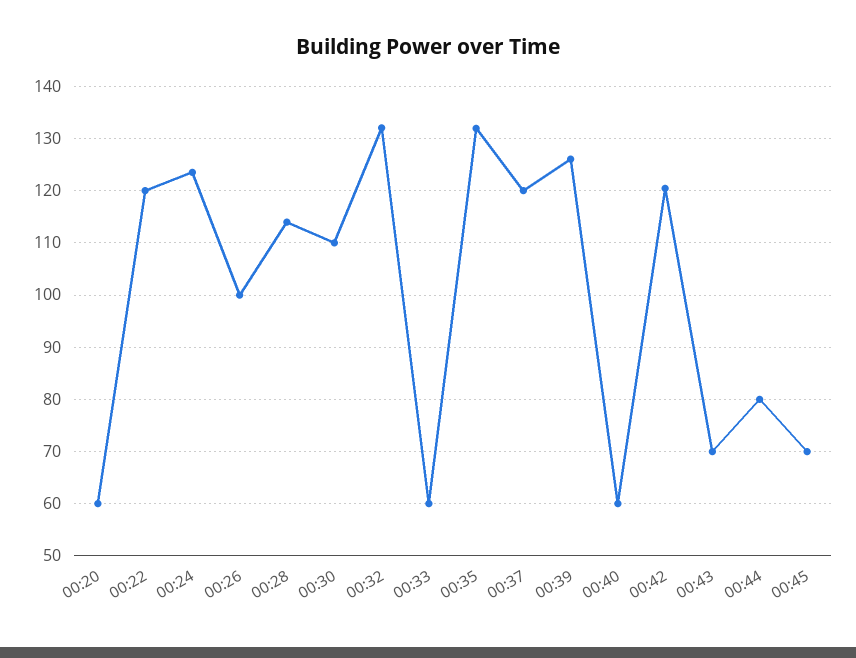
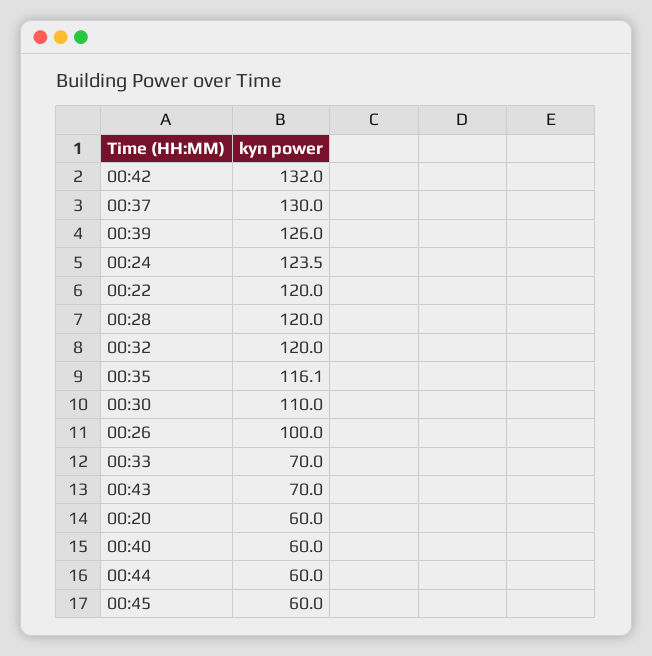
  {
    "00:20": 60,
    "00:22": 120,
    "00:24": 123.5,
    "00:26": 100,
-   "00:28": 114,
+   "00:28": 120,
    "00:30": 110,
-   "00:32": 132,
+   "00:32": 120,
-   "00:33": 60,
+   "00:33": 70,
-   "00:35": 132,
+   "00:35": 116.1,
-   "00:37": 120,
+   "00:37": 130,
    "00:39": 126,
    "00:40": 60,
-   "00:42": 120,
+   "00:42": 132,
    "00:43": 70,
-   "00:44": 80,
+   "00:44": 60,
-   "00:45": 70
+   "00:45": 60
  }

